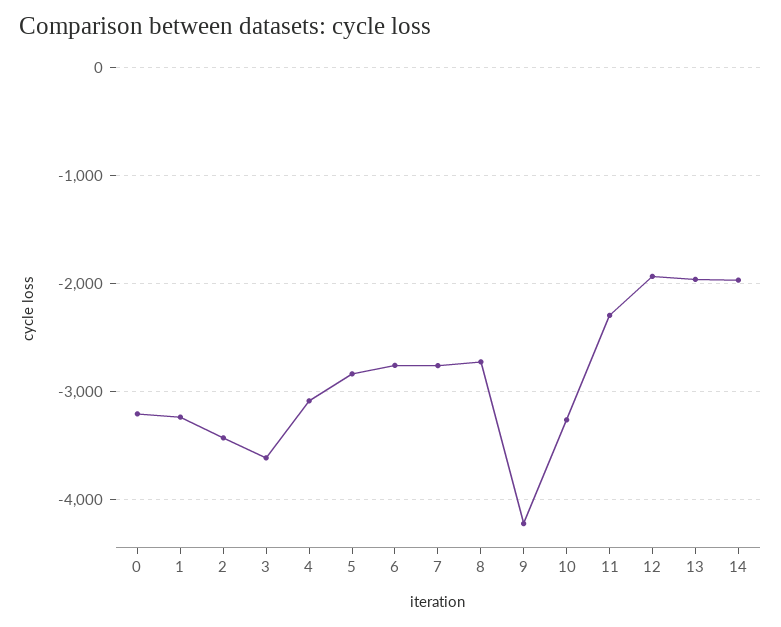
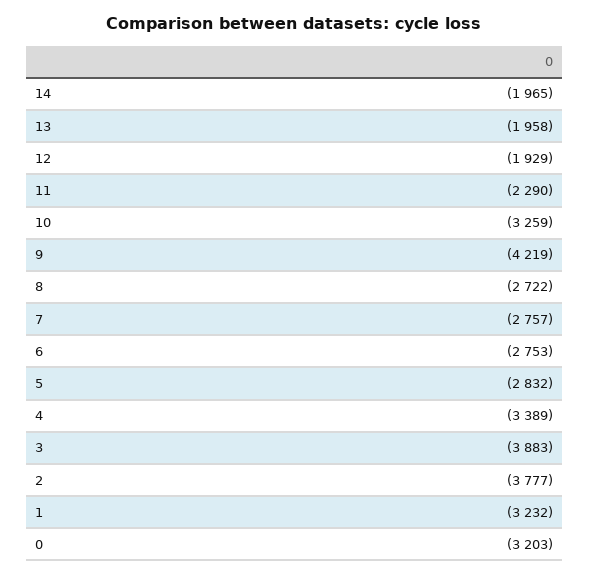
  {
    "0": -3203,
    "1": -3232,
-   "2": -3400,
+   "2": -3777,
-   "3": -3600,
+   "3": -3883,
-   "4": -3100,
+   "4": -3389,
    "5": -2832,
    "6": -2753,
    "7": -2757,
    "8": -2722,
    "9": -4219,
    "10": -3259,
    "11": -2290,
    "12": -1929,
    "13": -1958,
    "14": -1965
  }

